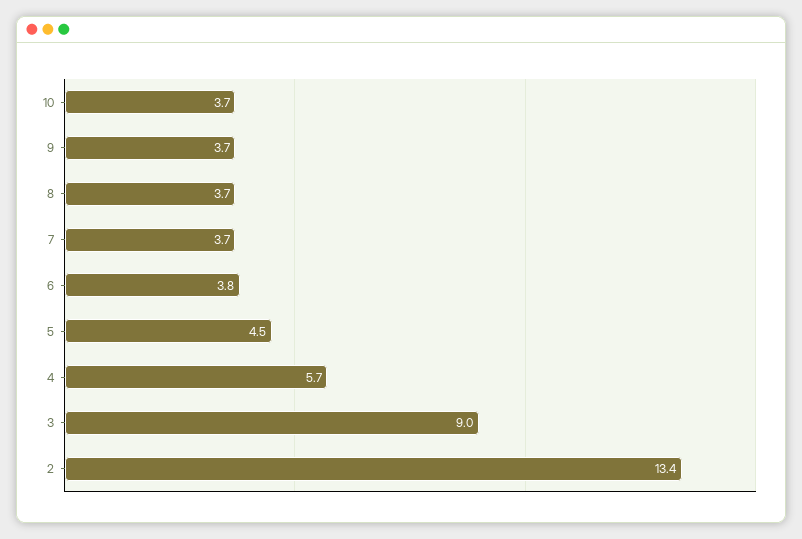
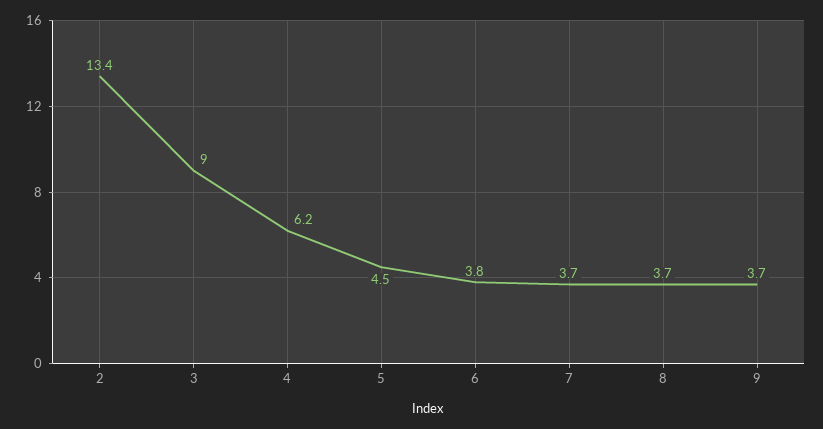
  {
-   "10": 3.7,
    "9": 3.7,
    "8": 3.7,
    "7": 3.7,
    "6": 3.8,
    "5": 4.5,
-   "4": 5.7,
+   "4": 6.2,
    "3": 9,
    "2": 13.4
  }

